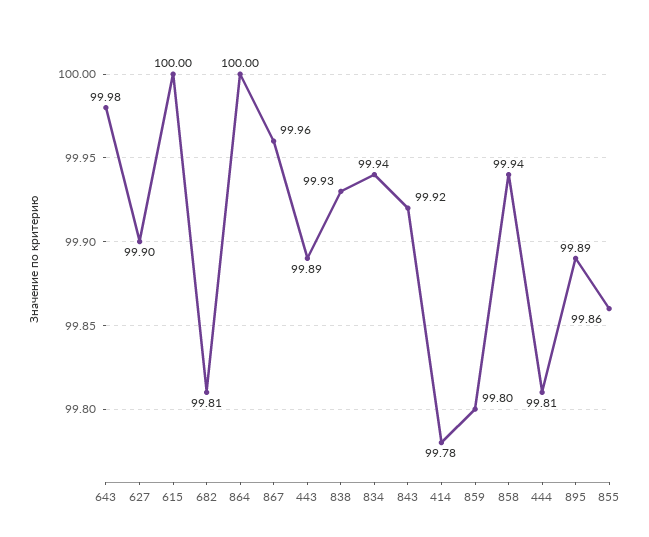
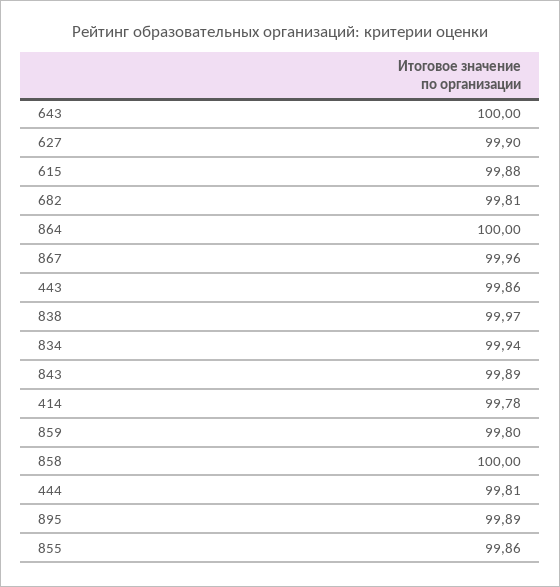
  {
-   "643": 99.98,
+   "643": 100,
    "627": 99.9,
-   "615": 100,
+   "615": 99.88,
    "682": 99.81,
    "864": 100,
    "867": 99.96,
-   "443": 99.89,
+   "443": 99.86,
-   "838": 99.93,
+   "838": 99.97,
    "834": 99.94,
-   "843": 99.92,
+   "843": 99.89,
    "414": 99.78,
    "859": 99.8,
-   "858": 99.94,
+   "858": 100,
    "444": 99.81,
    "895": 99.89,
    "855": 99.86
  }

